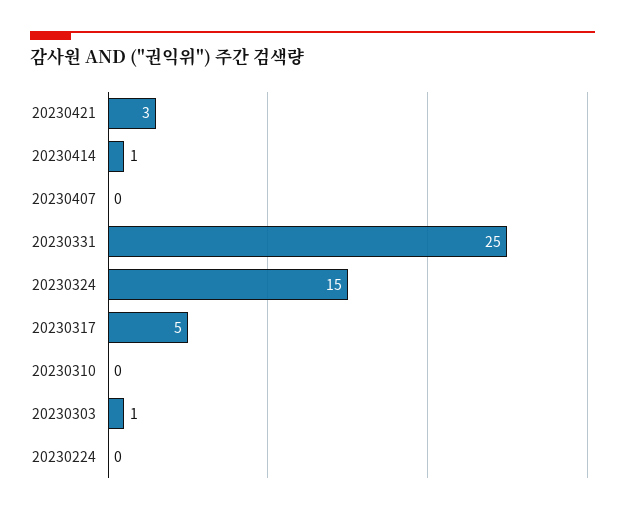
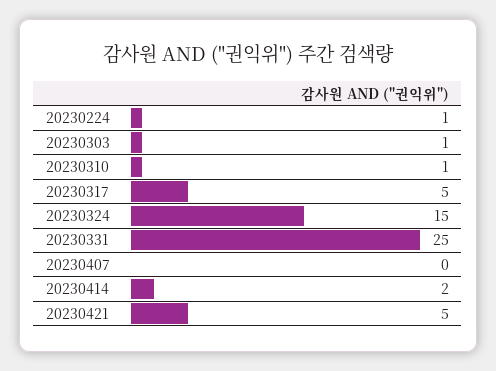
  {
-   "20230421": 3,
+   "20230421": 5,
-   "20230414": 1,
+   "20230414": 2,
    "20230407": 0,
    "20230331": 25,
    "20230324": 15,
    "20230317": 5,
-   "20230310": 0,
+   "20230310": 1,
    "20230303": 1,
-   "20230224": 0
+   "20230224": 1
  }

